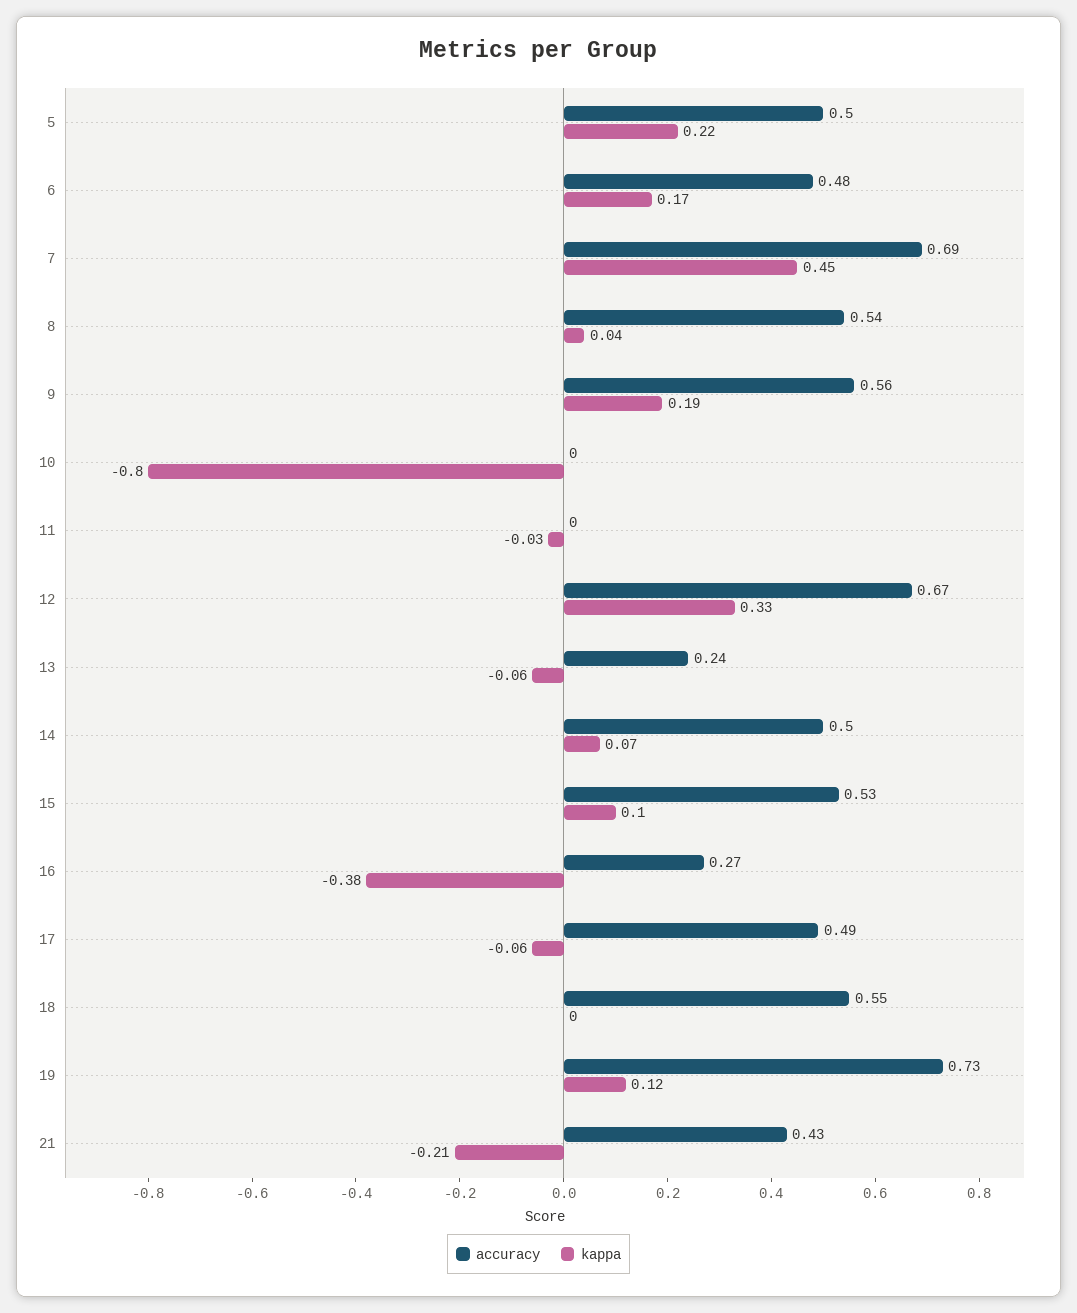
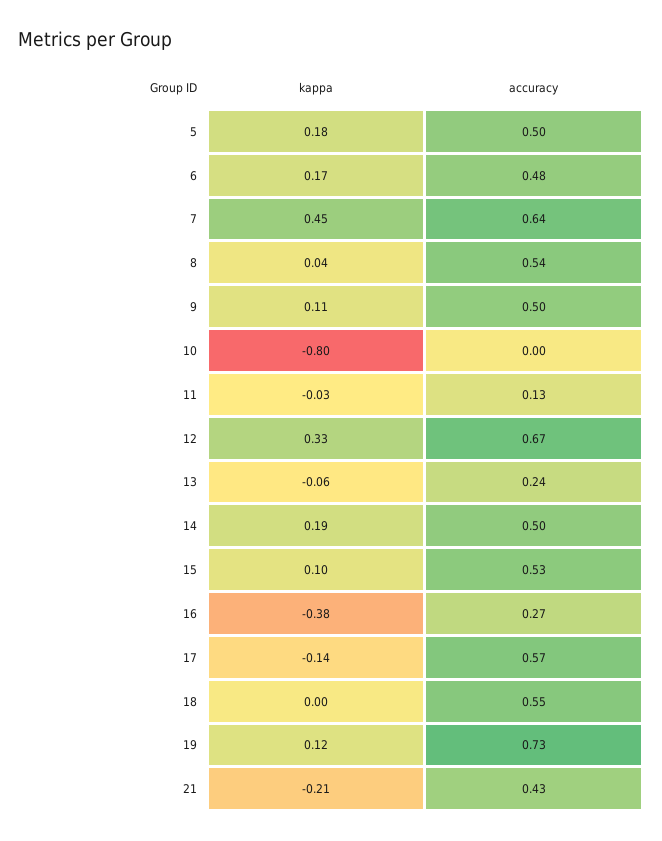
  {
    "accuracy": {
      "5": 0.5,
      "6": 0.48,
-     "7": 0.69,
+     "7": 0.64,
      "8": 0.54,
-     "9": 0.56,
+     "9": 0.5,
      "10": 0,
-     "11": 0,
+     "11": 0.13,
      "12": 0.67,
      "13": 0.24,
      "14": 0.5,
      "15": 0.53,
      "16": 0.27,
-     "17": 0.49,
+     "17": 0.57,
      "18": 0.55,
      "19": 0.73,
      "21": 0.43
    },
    "kappa": {
-     "5": 0.22,
+     "5": 0.18,
      "6": 0.17,
      "7": 0.45,
      "8": 0.04,
-     "9": 0.19,
+     "9": 0.11,
      "10": -0.8,
      "11": -0.03,
      "12": 0.33,
      "13": -0.06,
-     "14": 0.07,
+     "14": 0.19,
      "15": 0.1,
      "16": -0.38,
-     "17": -0.06,
+     "17": -0.14,
      "18": 0,
      "19": 0.12,
      "21": -0.21
    }
  }

